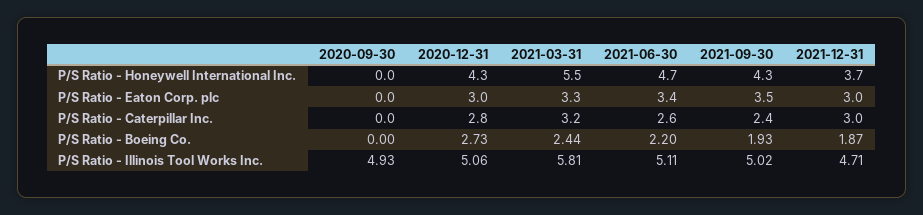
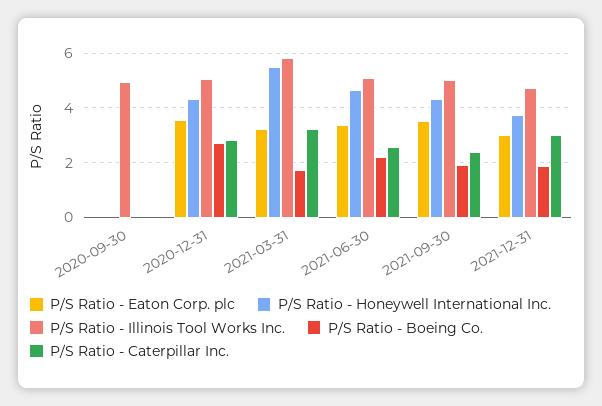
  {
    "P/S Ratio - Honeywell International Inc.": {
      "2020-09-30": 0,
      "2020-12-31": 4.3,
      "2021-03-31": 5.5,
      "2021-06-30": 4.7,
      "2021-09-30": 4.3,
      "2021-12-31": 3.7
    },
    "P/S Ratio - Eaton Corp. plc": {
      "2020-09-30": 0,
-     "2020-12-31": 3,
+     "2020-12-31": 3.5,
      "2021-03-31": 3.3,
      "2021-06-30": 3.4,
      "2021-09-30": 3.5,
      "2021-12-31": 3
    },
    "P/S Ratio - Caterpillar Inc.": {
      "2020-09-30": 0,
      "2020-12-31": 2.8,
      "2021-03-31": 3.2,
      "2021-06-30": 2.6,
      "2021-09-30": 2.4,
      "2021-12-31": 3
    },
    "P/S Ratio - Boeing Co.": {
      "2020-09-30": 0,
      "2020-12-31": 2.73,
-     "2021-03-31": 2.44,
+     "2021-03-31": 1.75,
      "2021-06-30": 2.2,
      "2021-09-30": 1.93,
      "2021-12-31": 1.87
    },
    "P/S Ratio - Illinois Tool Works Inc.": {
      "2020-09-30": 4.93,
      "2020-12-31": 5.06,
      "2021-03-31": 5.81,
      "2021-06-30": 5.11,
      "2021-09-30": 5.02,
      "2021-12-31": 4.71
    }
  }

